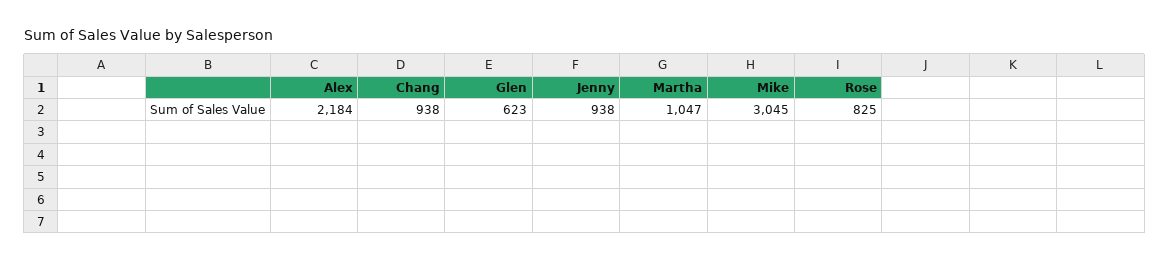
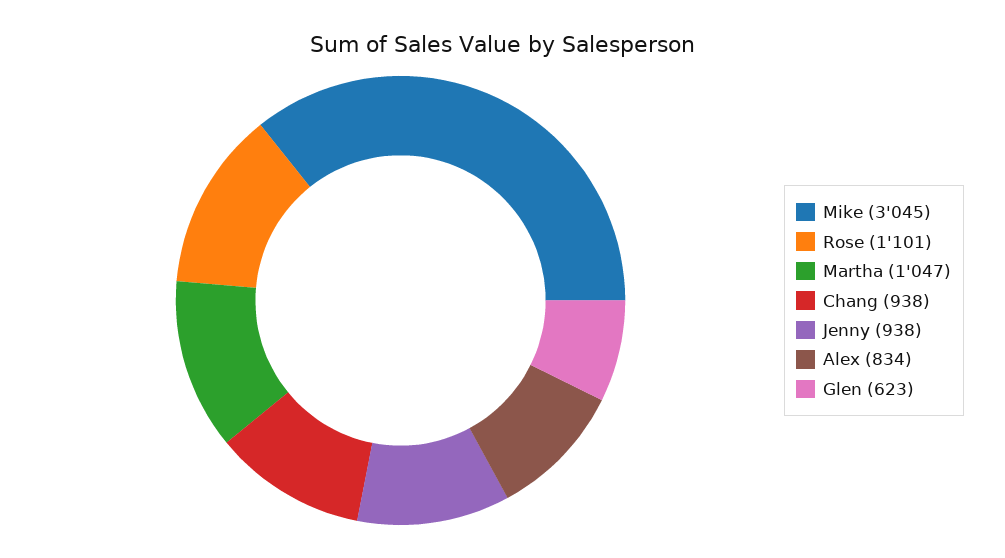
  {
-   "Alex": 2184,
+   "Alex": 834,
    "Chang": 938,
    "Glen": 623,
    "Jenny": 938,
    "Martha": 1047,
    "Mike": 3045,
-   "Rose": 825
+   "Rose": 1101
  }

